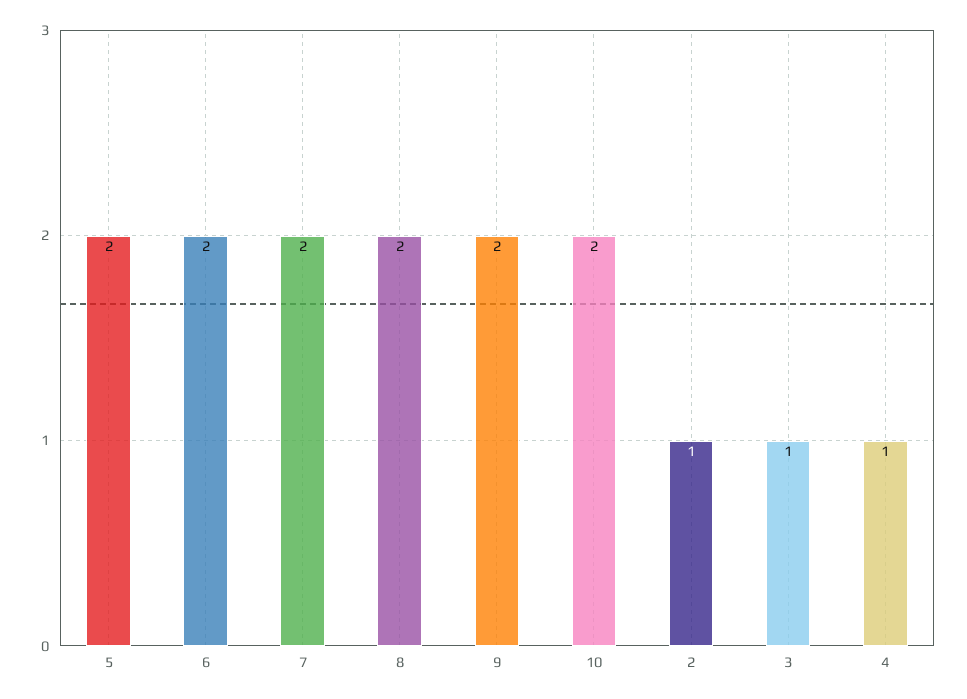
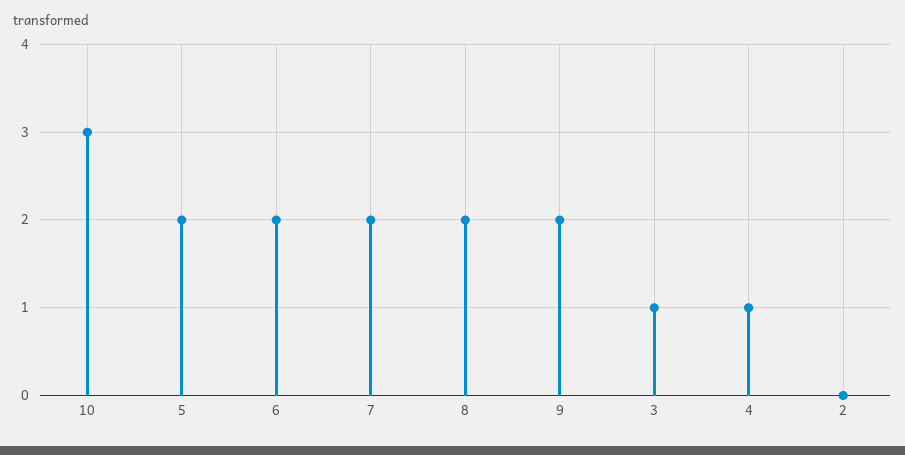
  {
    "5": 2,
    "6": 2,
    "7": 2,
    "8": 2,
    "9": 2,
-   "10": 2,
+   "10": 3,
-   "2": 1,
+   "2": 0,
    "3": 1,
    "4": 1
  }

